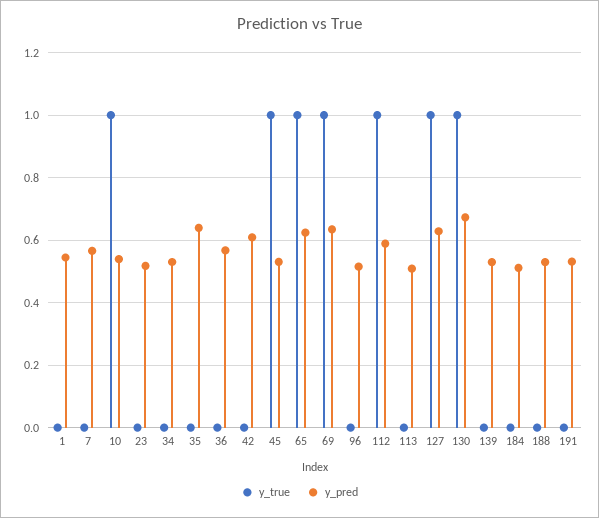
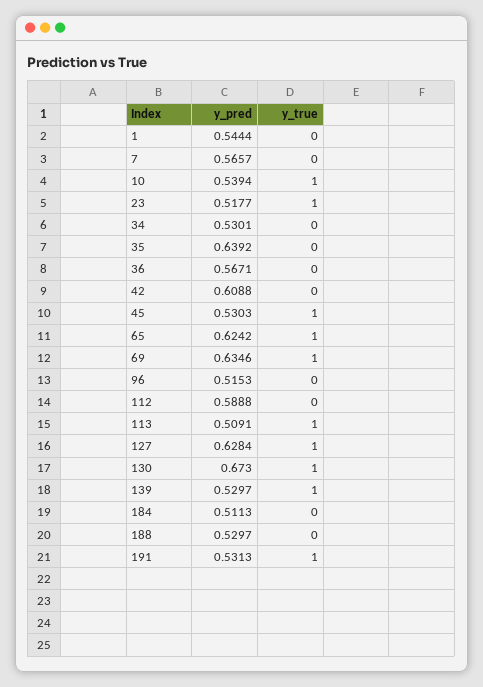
  {
    "y_true": {
      "1": 0,
      "7": 0,
      "10": 1,
-     "23": 0,
+     "23": 1,
      "34": 0,
      "35": 0,
      "36": 0,
      "42": 0,
      "45": 1,
      "65": 1,
      "69": 1,
      "96": 0,
-     "112": 1,
+     "112": 0,
-     "113": 0,
+     "113": 1,
      "127": 1,
      "130": 1,
-     "139": 0,
+     "139": 1,
      "184": 0,
      "188": 0,
-     "191": 0
+     "191": 1
    },
    "y_pred": {
      "1": 0.5444,
      "7": 0.5657,
      "10": 0.5394,
      "23": 0.5177,
      "34": 0.5301,
      "35": 0.6392,
      "36": 0.5671,
      "42": 0.6088,
      "45": 0.5303,
      "65": 0.6242,
      "69": 0.6346,
      "96": 0.5153,
      "112": 0.5888,
      "113": 0.5091,
      "127": 0.6284,
      "130": 0.673,
      "139": 0.5297,
      "184": 0.5113,
      "188": 0.5297,
      "191": 0.5313
    }
  }

